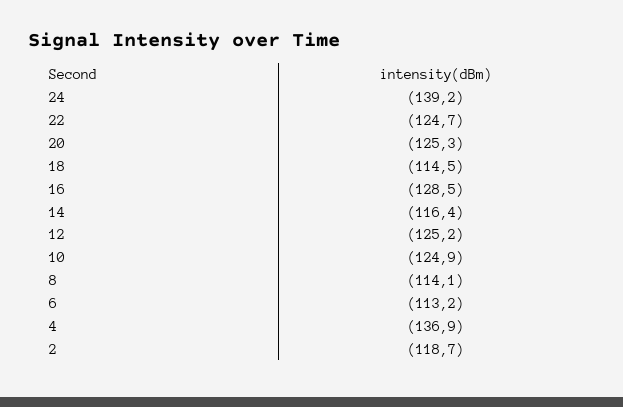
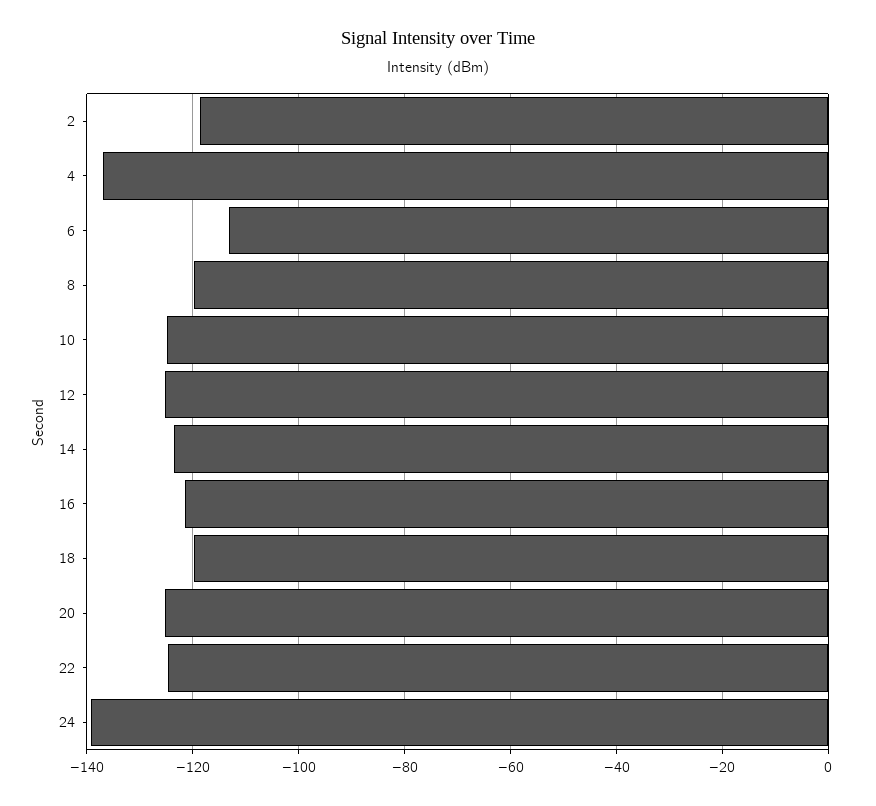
  {
    "24": -139.2,
    "22": -124.7,
    "20": -125.3,
-   "18": -114.5,
+   "18": -120,
-   "16": -128.5,
+   "16": -122,
-   "14": -116.4,
+   "14": -124,
    "12": -125.2,
    "10": -124.9,
-   "8": -114.1,
+   "8": -120,
    "6": -113.2,
    "4": -136.9,
    "2": -118.7
  }

